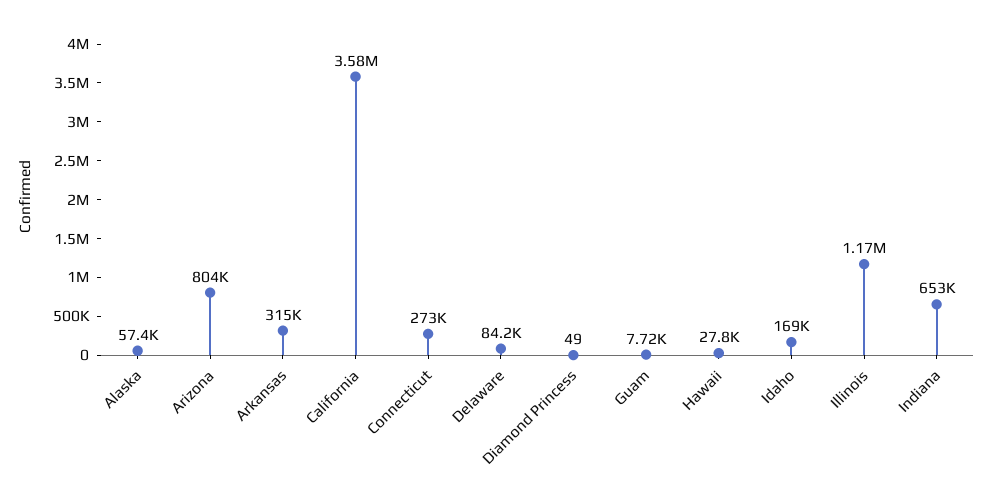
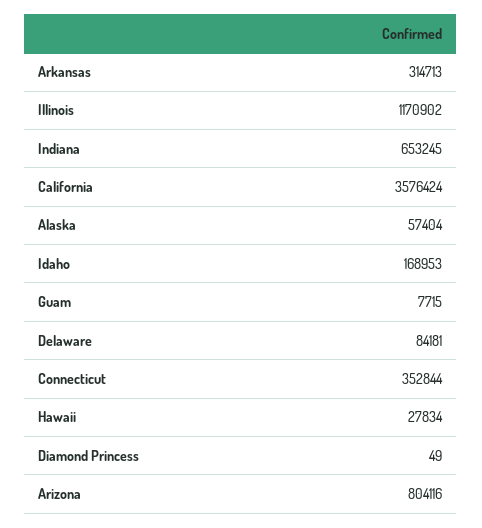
  {
    "Alaska": 57404,
    "Arizona": 804116,
    "Arkansas": 314713,
    "California": 3576424,
-   "Connecticut": 273000,
+   "Connecticut": 352844,
    "Delaware": 84181,
    "Diamond Princess": 49,
    "Guam": 7715,
    "Hawaii": 27834,
    "Idaho": 168953,
    "Illinois": 1170902,
    "Indiana": 653245
  }

